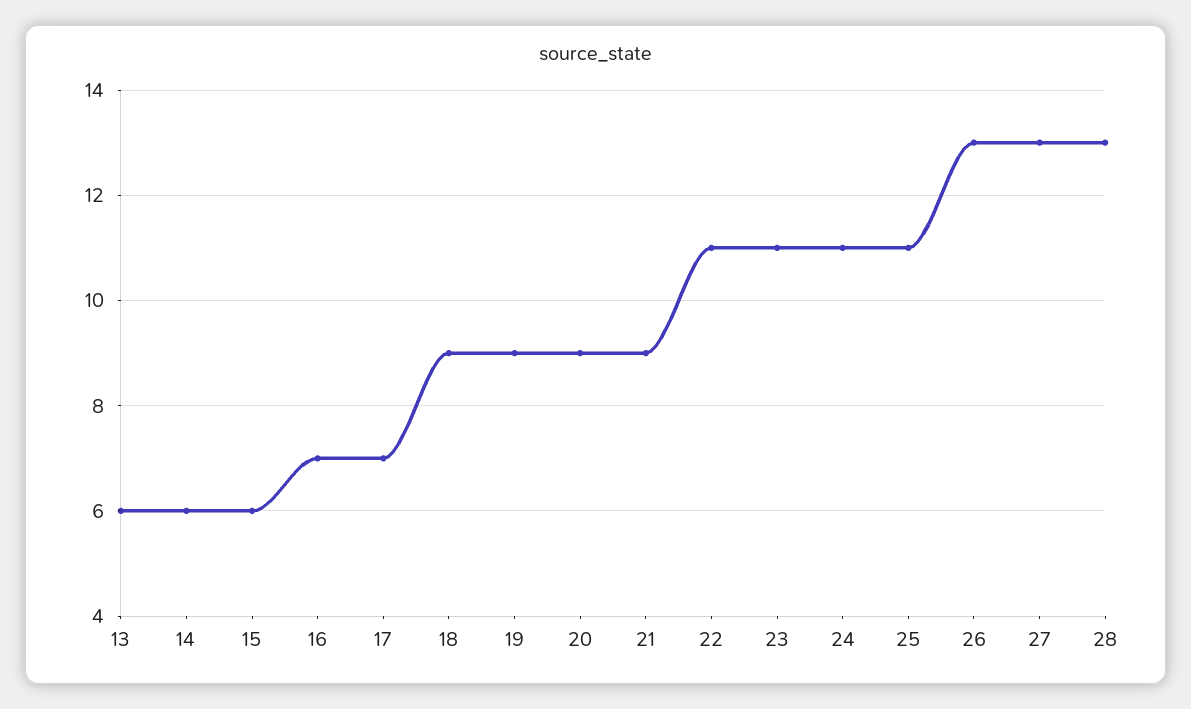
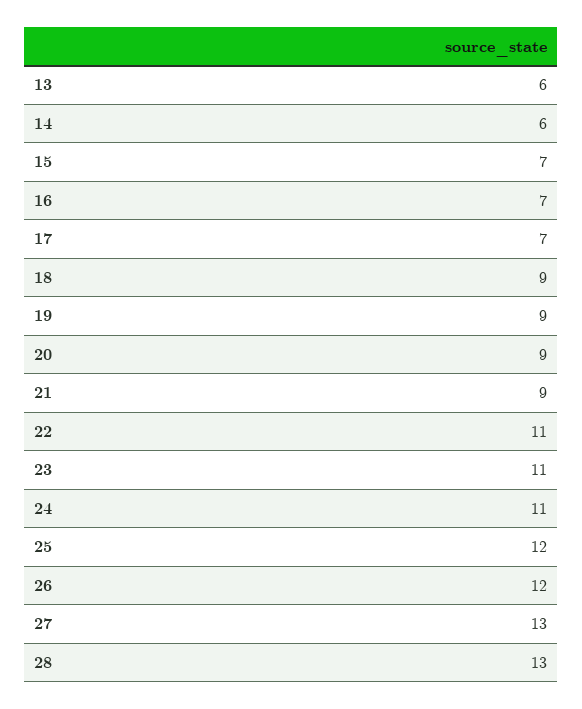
  {
    "13": 6,
    "14": 6,
-   "15": 6,
+   "15": 7,
    "16": 7,
    "17": 7,
    "18": 9,
    "19": 9,
    "20": 9,
    "21": 9,
    "22": 11,
    "23": 11,
    "24": 11,
-   "25": 11,
+   "25": 12,
-   "26": 13,
+   "26": 12,
    "27": 13,
    "28": 13
  }

